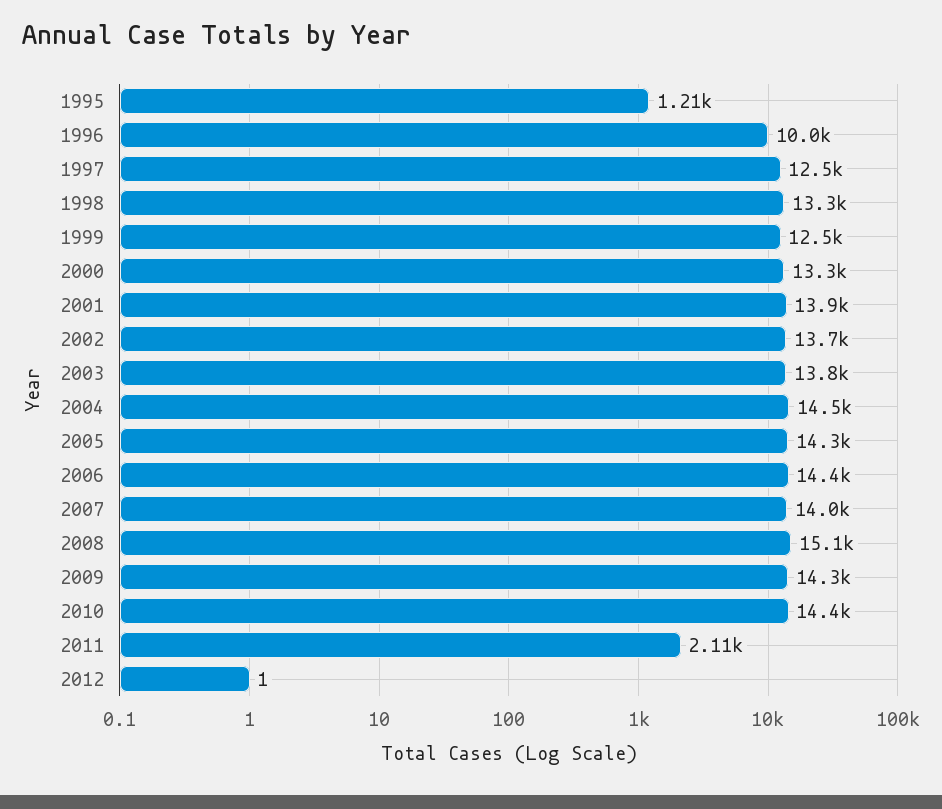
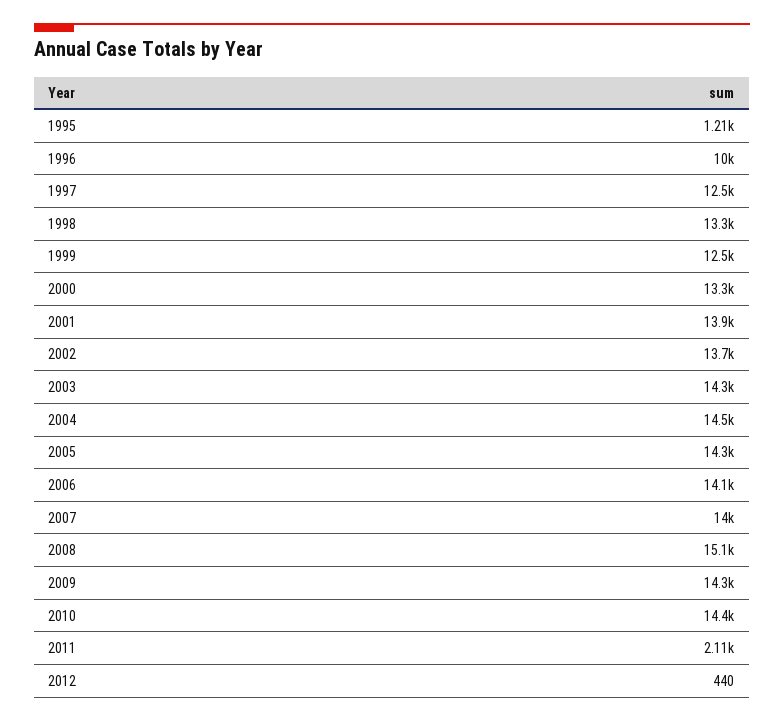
  {
    "1995": 1210,
    "1996": 10000,
    "1997": 12500,
    "1998": 13300,
    "1999": 12500,
    "2000": 13300,
    "2001": 13900,
    "2002": 13700,
-   "2003": 13800,
+   "2003": 14300,
    "2004": 14500,
    "2005": 14300,
-   "2006": 14400,
+   "2006": 14100,
    "2007": 14000,
    "2008": 15100,
    "2009": 14300,
    "2010": 14400,
    "2011": 2110,
-   "2012": 1
+   "2012": 440
  }

